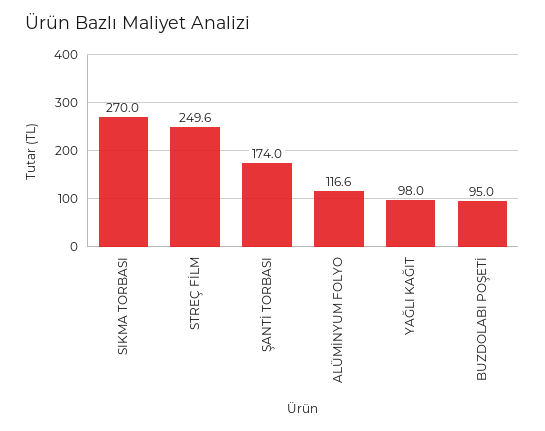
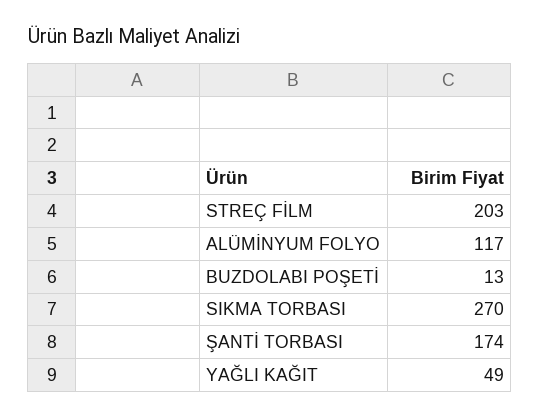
  {
    "SIKMA TORBASI": 270,
-   "STREÇ FİLM": 249.6,
+   "STREÇ FİLM": 203,
    "ŞANTİ TORBASI": 174,
    "ALÜMİNYUM FOLYO": 116.6,
-   "YAĞLI KAĞIT": 98,
+   "YAĞLI KAĞIT": 49,
-   "BUZDOLABI POŞETİ": 95
+   "BUZDOLABI POŞETİ": 13
  }

